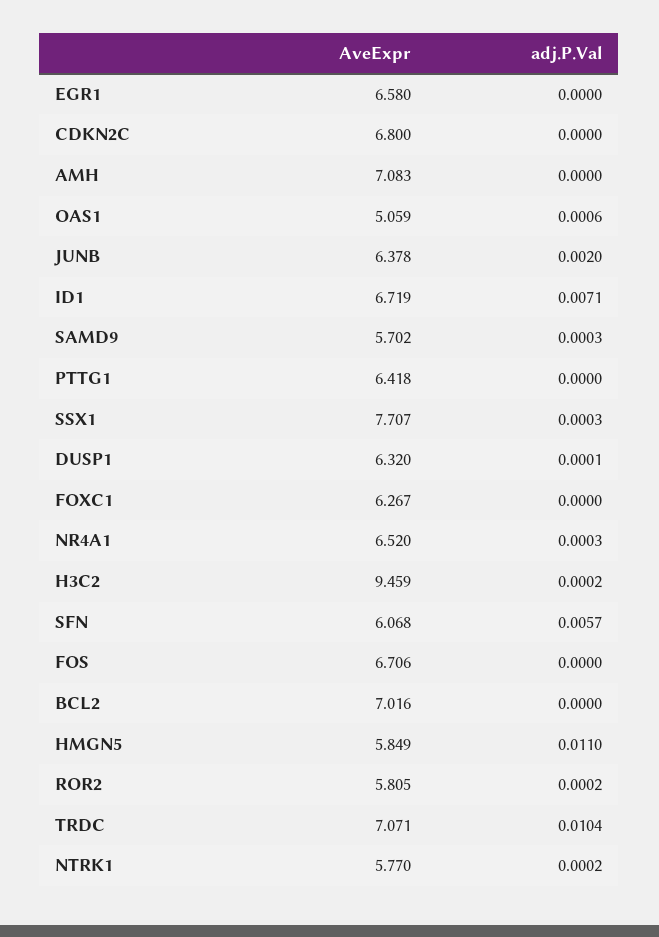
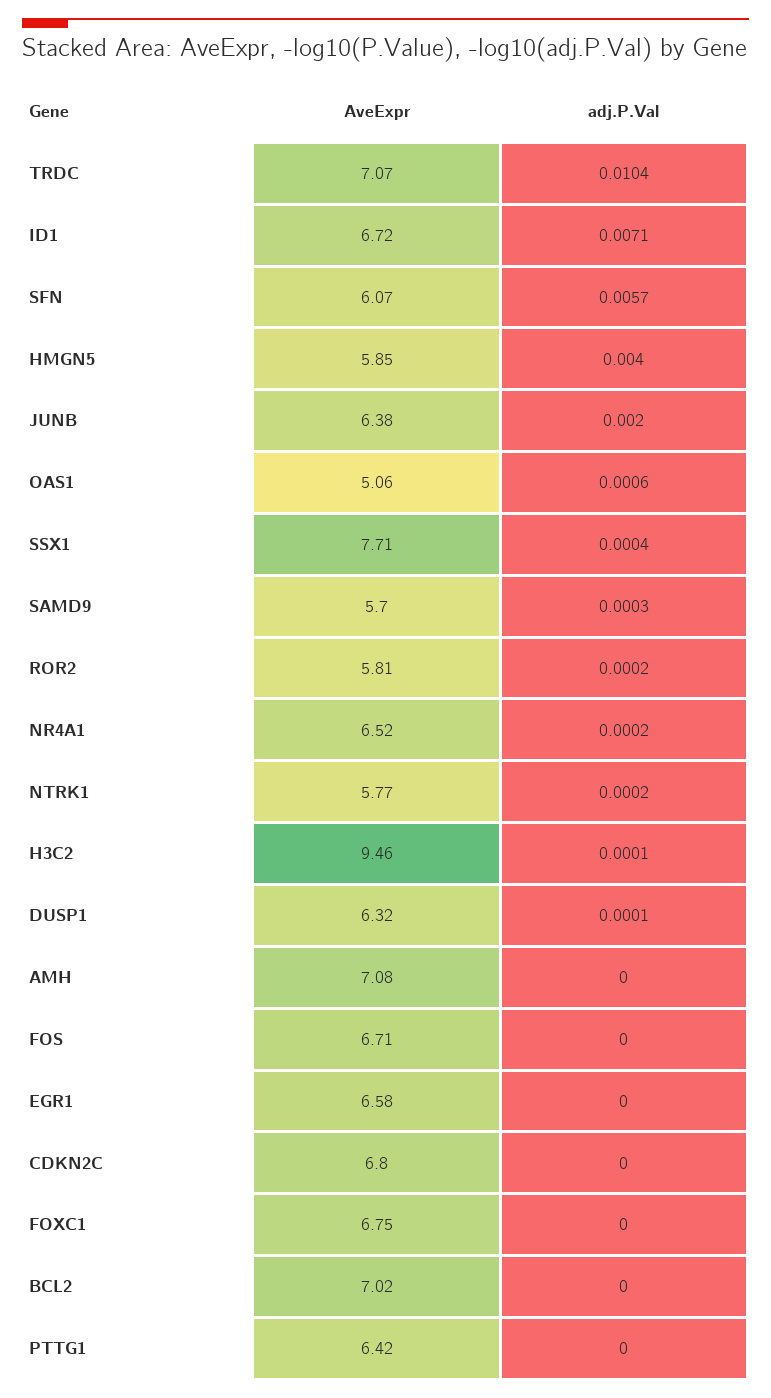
  {
    "AveExpr": {
      "EGR1": 6.58,
      "CDKN2C": 6.8,
      "AMH": 7.083,
      "OAS1": 5.059,
      "JUNB": 6.378,
      "ID1": 6.719,
      "SAMD9": 5.702,
      "PTTG1": 6.418,
      "SSX1": 7.707,
      "DUSP1": 6.32,
-     "FOXC1": 6.267,
+     "FOXC1": 6.75,
      "NR4A1": 6.52,
      "H3C2": 9.459,
      "SFN": 6.068,
      "FOS": 6.706,
      "BCL2": 7.016,
      "HMGN5": 5.849,
      "ROR2": 5.805,
      "TRDC": 7.071,
      "NTRK1": 5.77
    },
    "adj.P.Val": {
      "EGR1": 0,
      "CDKN2C": 0,
      "AMH": 0,
      "OAS1": 0.0006,
      "JUNB": 0.002,
      "ID1": 0.0071,
      "SAMD9": 0.0003,
      "PTTG1": 0,
-     "SSX1": 0.0003,
+     "SSX1": 0.0004,
      "DUSP1": 0.0001,
      "FOXC1": 0,
-     "NR4A1": 0.0003,
+     "NR4A1": 0.0002,
-     "H3C2": 0.0002,
+     "H3C2": 0.0001,
      "SFN": 0.0057,
      "FOS": 0,
      "BCL2": 0,
-     "HMGN5": 0.011,
+     "HMGN5": 0.004,
      "ROR2": 0.0002,
      "TRDC": 0.0104,
      "NTRK1": 0.0002
    }
  }

